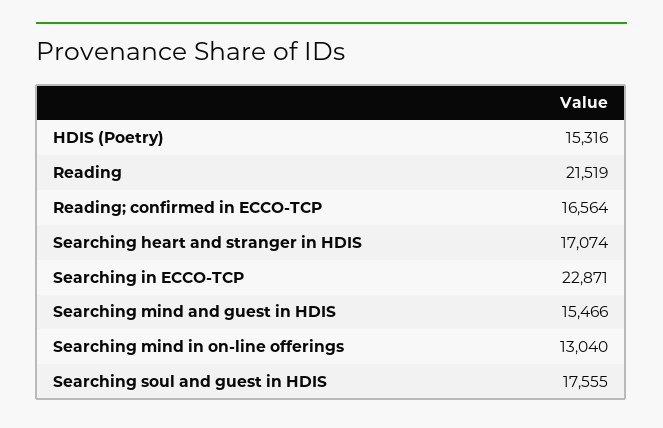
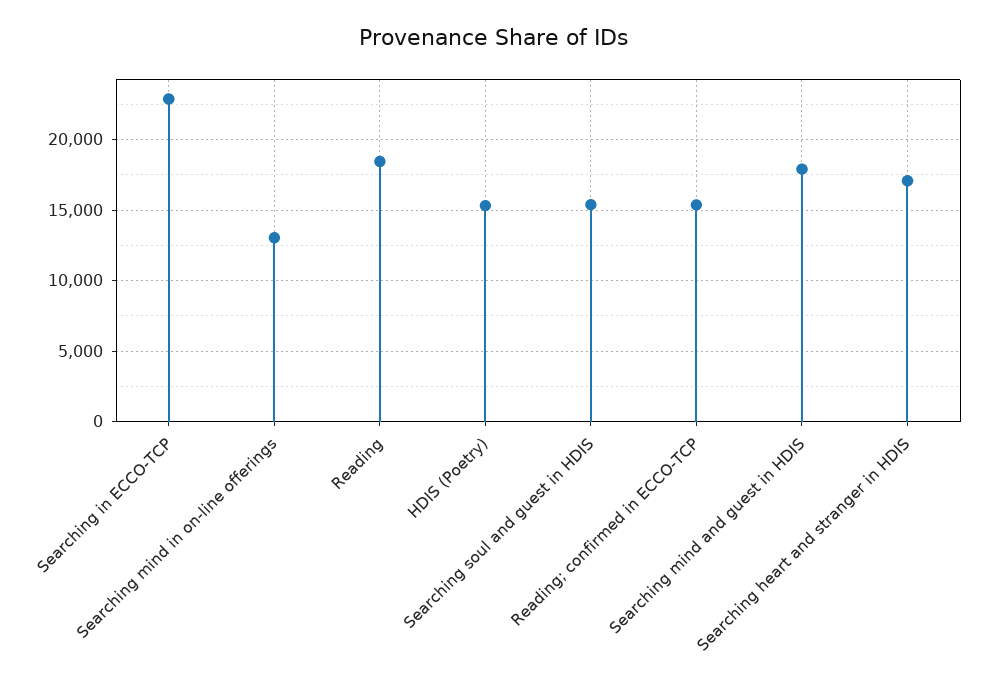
  {
    "HDIS (Poetry)": 15316,
-   "Reading": 21519,
+   "Reading": 18500,
-   "Reading; confirmed in ECCO-TCP": 16564,
+   "Reading; confirmed in ECCO-TCP": 15500,
    "Searching heart and stranger in HDIS": 17074,
    "Searching in ECCO-TCP": 22871,
-   "Searching mind and guest in HDIS": 15466,
+   "Searching mind and guest in HDIS": 18000,
    "Searching mind in on-line offerings": 13040,
-   "Searching soul and guest in HDIS": 17555
+   "Searching soul and guest in HDIS": 15500
  }

